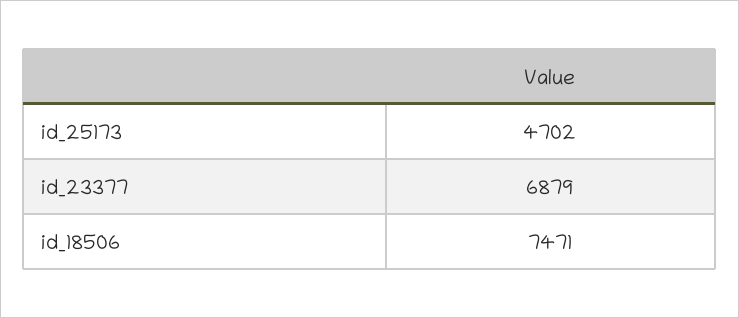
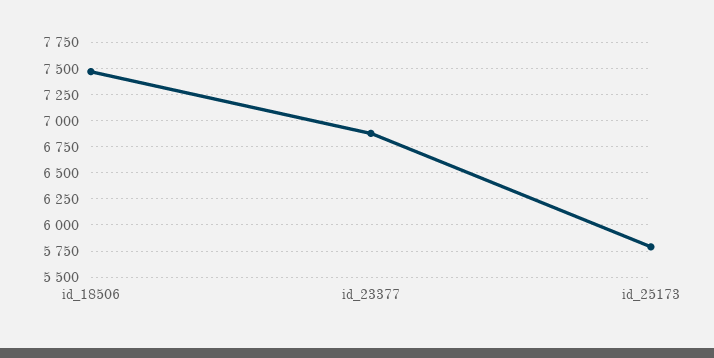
  {
-   "id_25173": 4702,
+   "id_25173": 5750,
    "id_23377": 6879,
    "id_18506": 7471
  }

